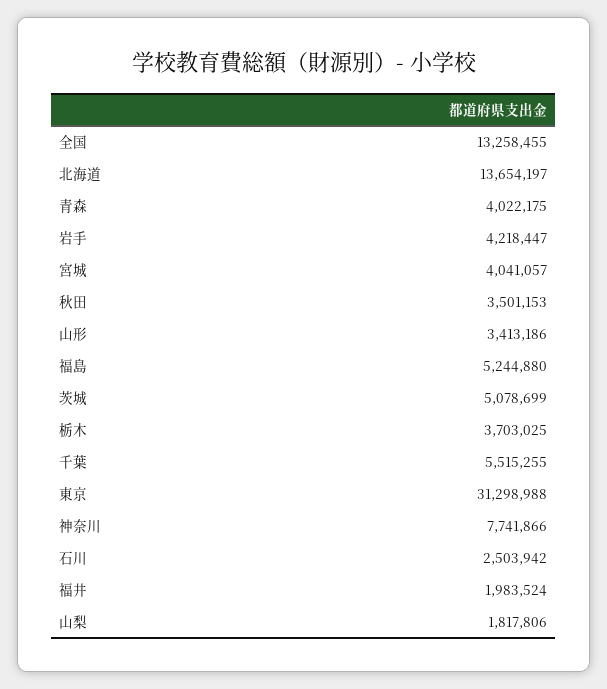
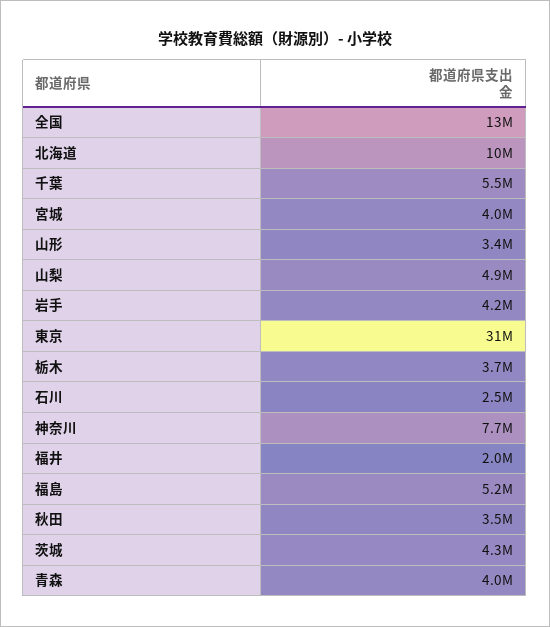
  {
    "全国": 13258455,
-   "北海道": 13654197,
+   "北海道": 10000000,
    "青森": 4022175,
    "岩手": 4218447,
    "宮城": 4041057,
    "秋田": 3501153,
    "山形": 3413186,
    "福島": 5244880,
-   "茨城": 5078699,
+   "茨城": 4300000,
    "栃木": 3703025,
    "千葉": 5515255,
    "東京": 31298988,
    "神奈川": 7741866,
    "石川": 2503942,
    "福井": 1983524,
-   "山梨": 1817806
+   "山梨": 4900000
  }

